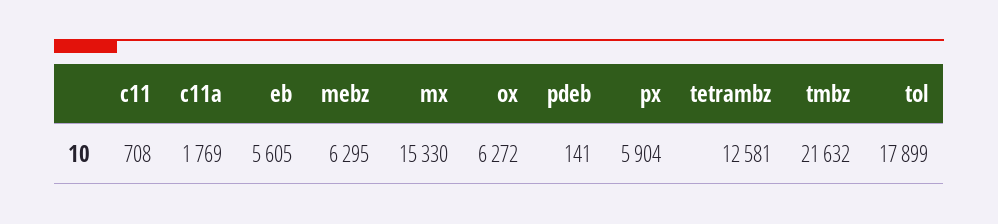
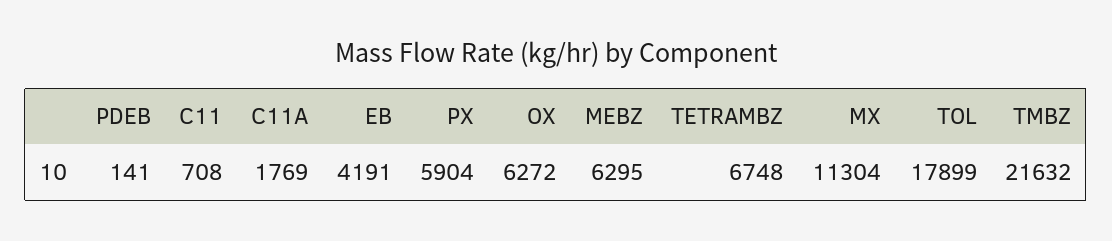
  {
    "c11": 708,
    "c11a": 1769,
-   "eb": 5605,
+   "eb": 4191,
    "mebz": 6295,
-   "mx": 15330,
+   "mx": 11304,
    "ox": 6272,
    "pdeb": 141,
    "px": 5904,
-   "tetrambz": 12581,
+   "tetrambz": 6748,
    "tmbz": 21632,
    "tol": 17899
  }

